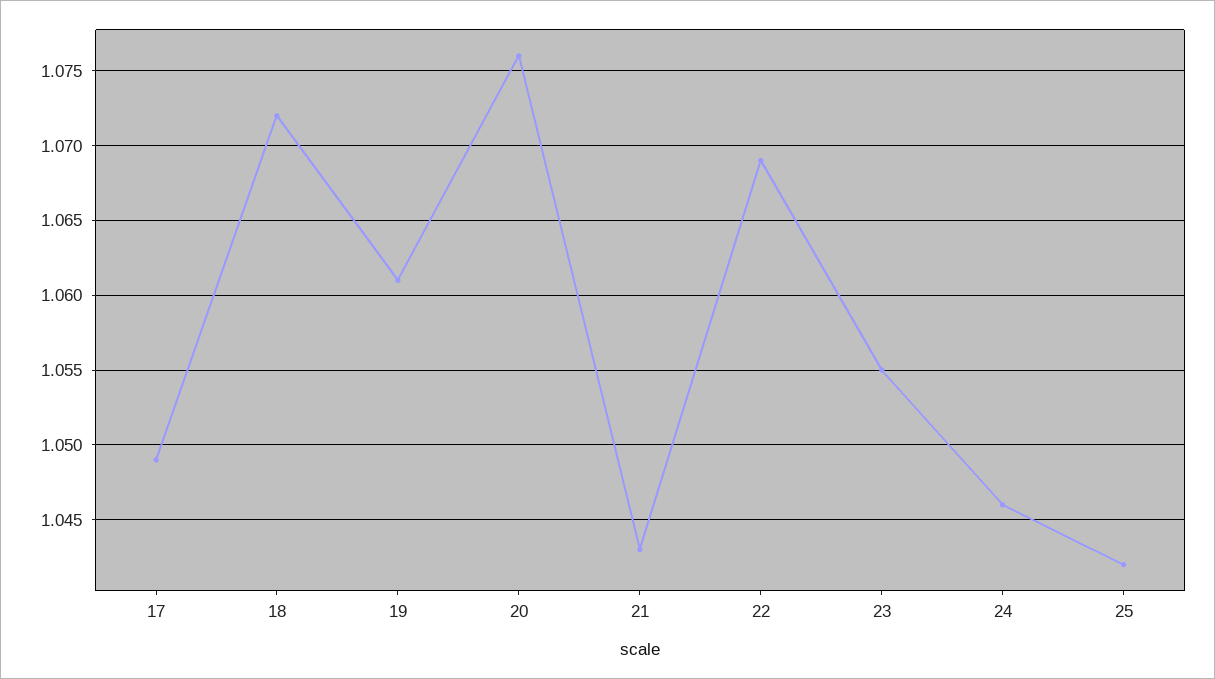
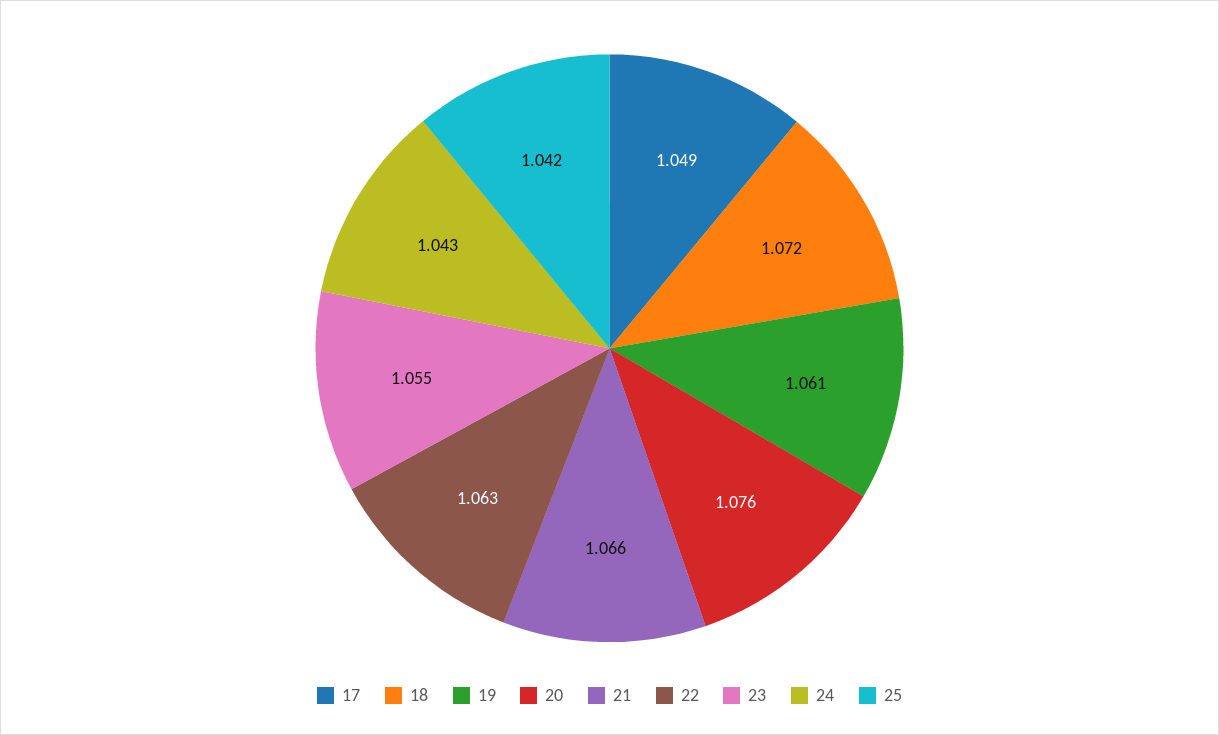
  {
    "17": 1.049,
    "18": 1.072,
    "19": 1.061,
    "20": 1.076,
-   "21": 1.043,
+   "21": 1.066,
-   "22": 1.069,
+   "22": 1.063,
    "23": 1.055,
-   "24": 1.046,
+   "24": 1.043,
    "25": 1.042
  }

